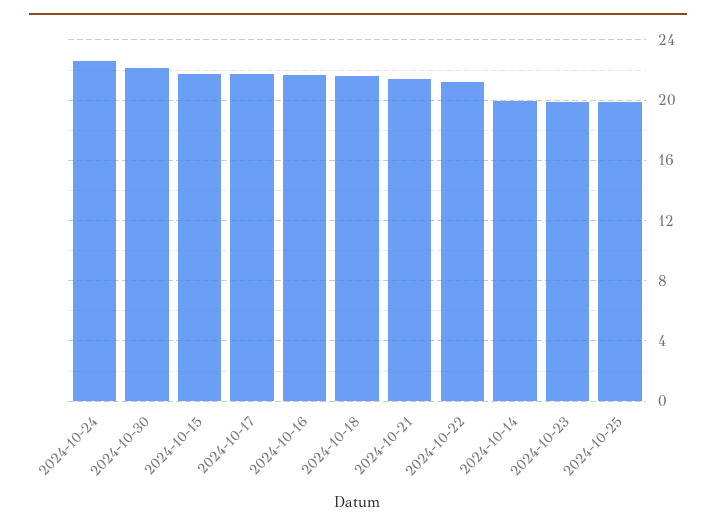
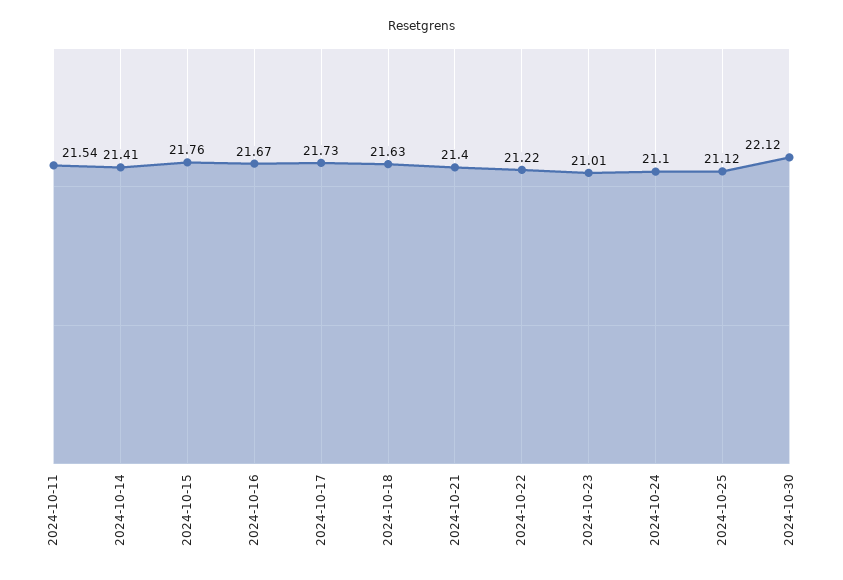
  {
-   "2024-10-24": 22.5,
+   "2024-10-24": 21.1,
    "2024-10-30": 22.12,
    "2024-10-15": 21.76,
    "2024-10-17": 21.73,
    "2024-10-16": 21.67,
    "2024-10-18": 21.63,
    "2024-10-21": 21.4,
    "2024-10-22": 21.22,
-   "2024-10-14": 20,
+   "2024-10-14": 21.41,
-   "2024-10-23": 20,
+   "2024-10-23": 21.01,
-   "2024-10-25": 20
+   "2024-10-25": 21.12,
+   "2024-10-11": 21.54
  }

